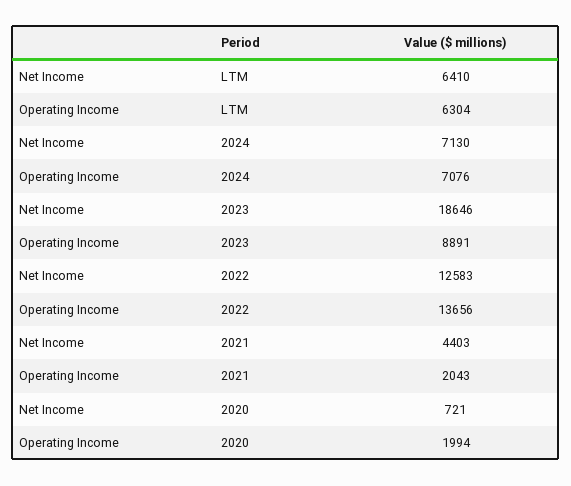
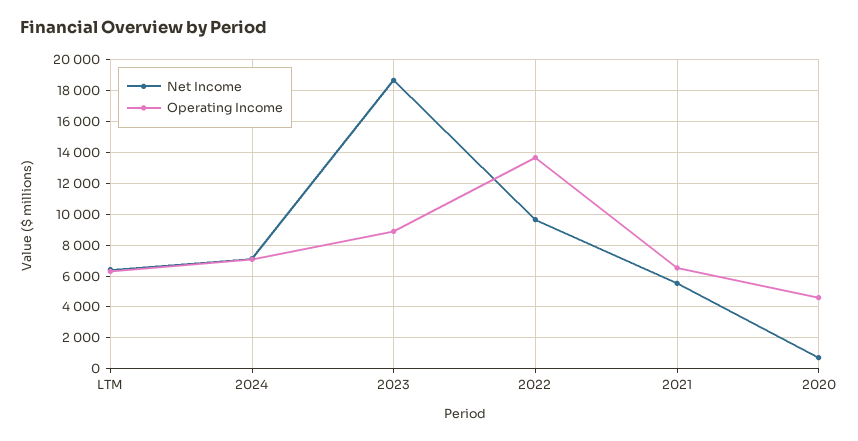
  {
    "Net Income": {
      "LTM": 6410,
      "2024": 7130,
      "2023": 18646,
-     "2022": 12583,
+     "2022": 9500,
-     "2021": 4403,
+     "2021": 5500,
      "2020": 721
    },
    "Operating Income": {
      "LTM": 6304,
      "2024": 7076,
      "2023": 8891,
      "2022": 13656,
-     "2021": 2043,
+     "2021": 6500,
-     "2020": 1994
+     "2020": 4500
    }
  }

